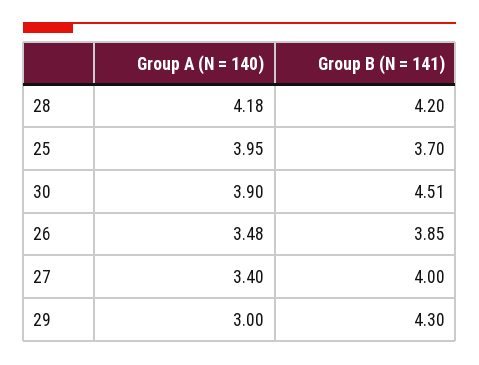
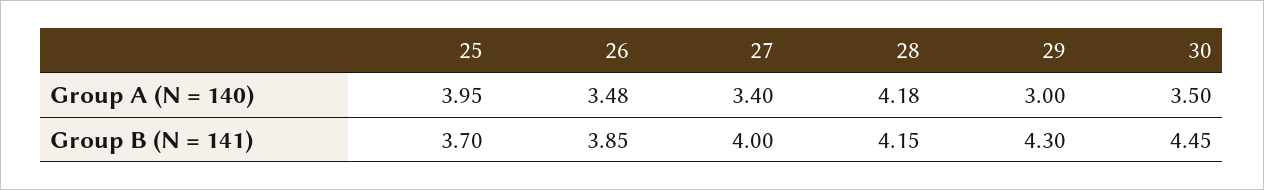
  {
    "Group A (N = 140)": {
      "28": 4.18,
      "25": 3.95,
-     "30": 3.9,
+     "30": 3.5,
      "26": 3.48,
      "27": 3.4,
      "29": 3
    },
    "Group B (N = 141)": {
-     "28": 4.2,
+     "28": 4.15,
      "25": 3.7,
-     "30": 4.51,
+     "30": 4.45,
      "26": 3.85,
      "27": 4,
      "29": 4.3
    }
  }

